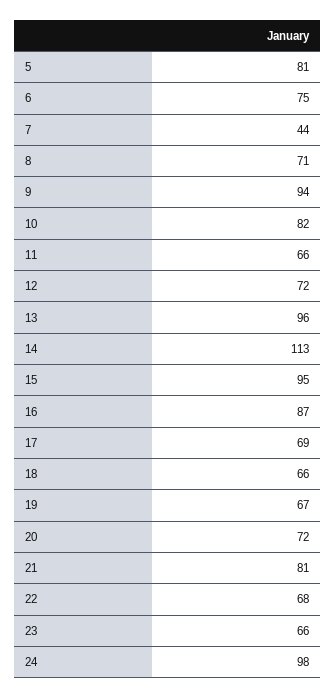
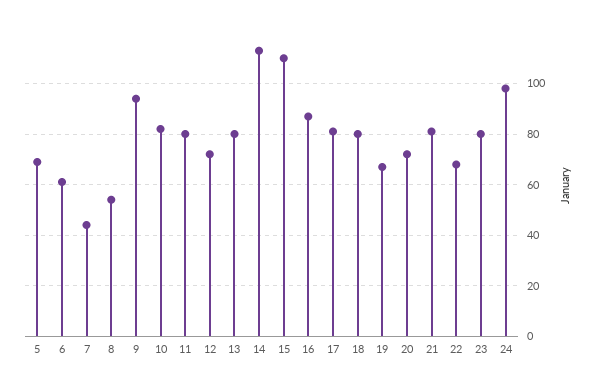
  {
-   "5": 81,
+   "5": 70,
-   "6": 75,
+   "6": 60,
    "7": 44,
-   "8": 71,
+   "8": 55,
    "9": 94,
    "10": 82,
-   "11": 66,
+   "11": 80,
    "12": 72,
-   "13": 96,
+   "13": 80,
    "14": 113,
-   "15": 95,
+   "15": 110,
    "16": 87,
-   "17": 69,
+   "17": 80,
-   "18": 66,
+   "18": 80,
    "19": 67,
    "20": 72,
    "21": 81,
    "22": 68,
-   "23": 66,
+   "23": 80,
    "24": 98
  }

